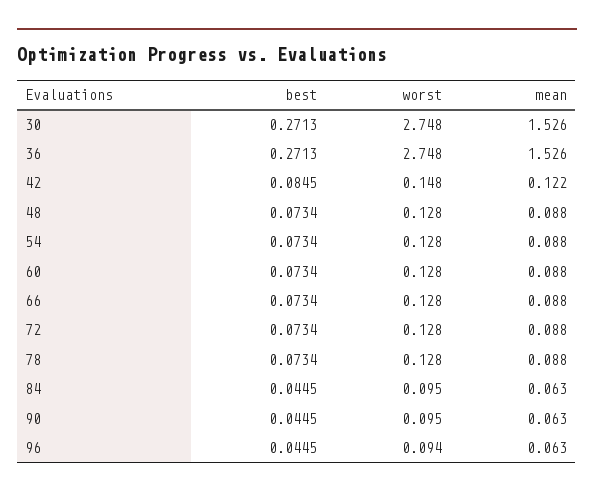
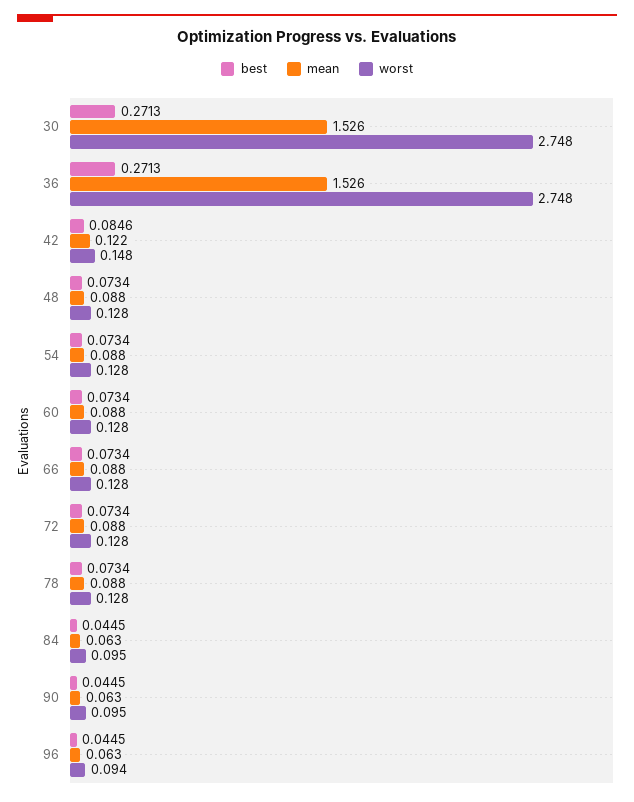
  {
    "best": {
      "30": 0.2713,
      "36": 0.2713,
-     "42": 0.0845,
+     "42": 0.0846,
      "48": 0.0734,
      "54": 0.0734,
      "60": 0.0734,
      "66": 0.0734,
      "72": 0.0734,
      "78": 0.0734,
      "84": 0.0445,
      "90": 0.0445,
      "96": 0.0445
    },
    "worst": {
      "30": 2.748,
      "36": 2.748,
      "42": 0.148,
      "48": 0.128,
      "54": 0.128,
      "60": 0.128,
      "66": 0.128,
      "72": 0.128,
      "78": 0.128,
      "84": 0.095,
      "90": 0.095,
      "96": 0.094
    },
    "mean": {
      "30": 1.526,
      "36": 1.526,
      "42": 0.122,
      "48": 0.088,
      "54": 0.088,
      "60": 0.088,
      "66": 0.088,
      "72": 0.088,
      "78": 0.088,
      "84": 0.063,
      "90": 0.063,
      "96": 0.063
    }
  }

